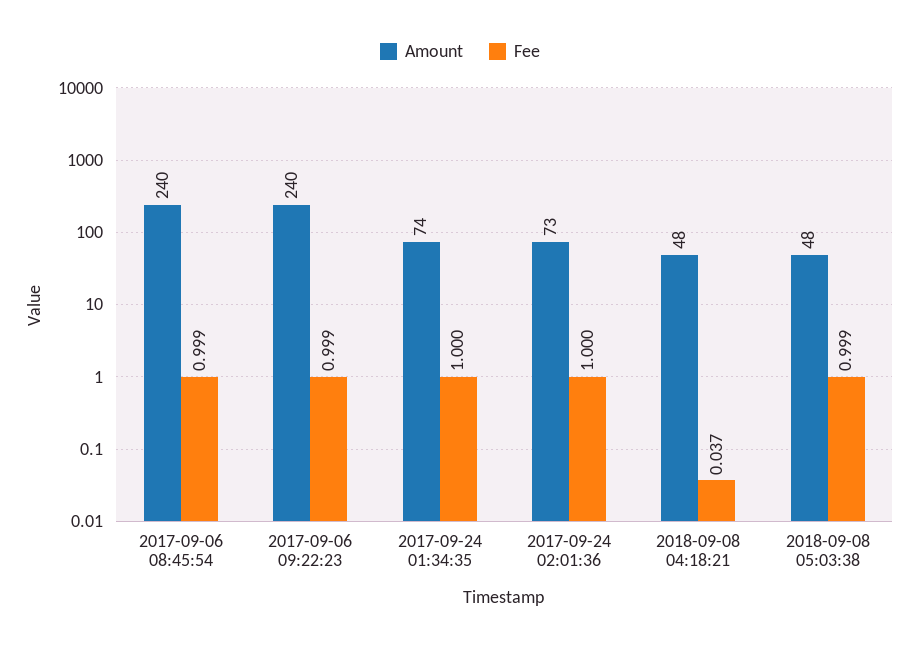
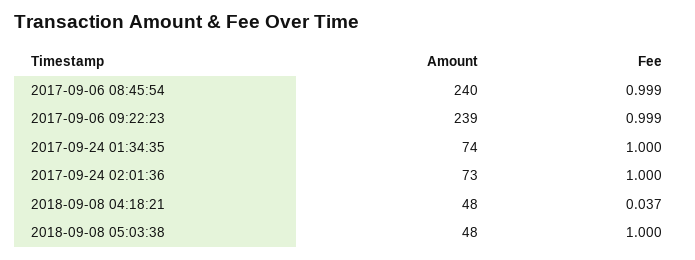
  {
    "Amount": {
      "2017-09-06 08:45:54": 240,
-     "2017-09-06 09:22:23": 240,
+     "2017-09-06 09:22:23": 239,
      "2017-09-24 01:34:35": 74,
      "2017-09-24 02:01:36": 73,
      "2018-09-08 04:18:21": 48,
      "2018-09-08 05:03:38": 48
    },
    "Fee": {
      "2017-09-06 08:45:54": 0.999,
      "2017-09-06 09:22:23": 0.999,
      "2017-09-24 01:34:35": 1,
      "2017-09-24 02:01:36": 1,
      "2018-09-08 04:18:21": 0.037,
-     "2018-09-08 05:03:38": 0.999
+     "2018-09-08 05:03:38": 1
    }
  }

